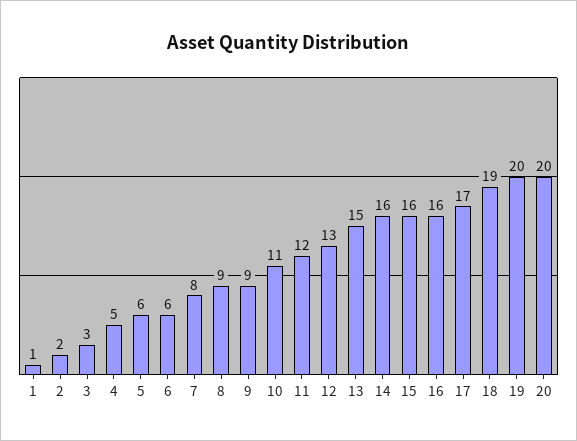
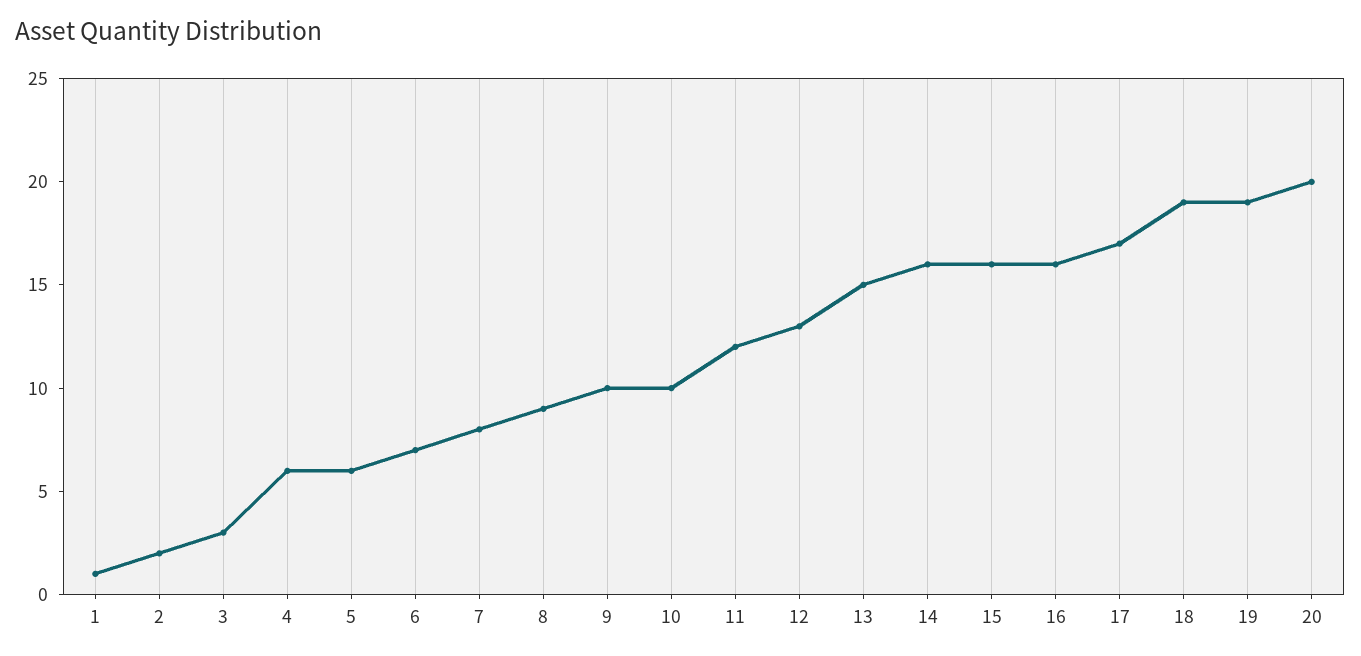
  {
    "1": 1,
    "2": 2,
    "3": 3,
-   "4": 5,
+   "4": 6,
    "5": 6,
-   "6": 6,
+   "6": 7,
    "7": 8,
    "8": 9,
-   "9": 9,
+   "9": 10,
-   "10": 11,
+   "10": 10,
    "11": 12,
    "12": 13,
    "13": 15,
    "14": 16,
    "15": 16,
    "16": 16,
    "17": 17,
    "18": 19,
-   "19": 20,
+   "19": 19,
    "20": 20
  }

